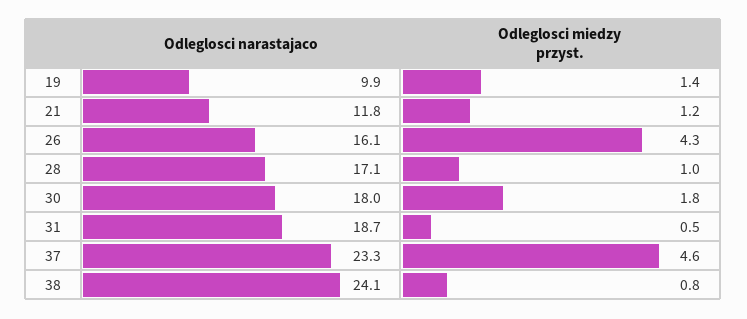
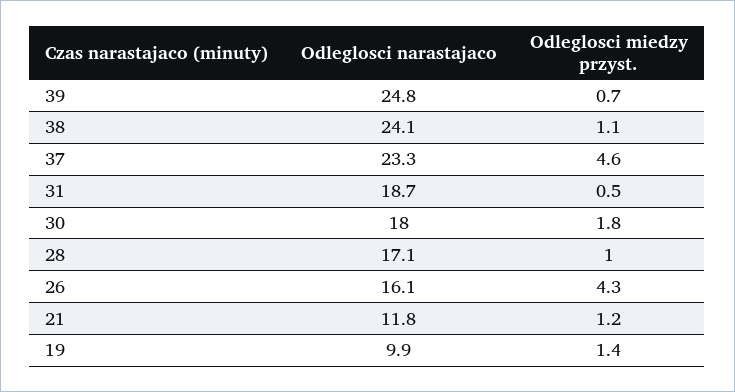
  {
    "Odleglosci narastajaco": {
      "19": 9.9,
      "21": 11.8,
      "26": 16.1,
      "28": 17.1,
      "30": 18,
      "31": 18.7,
      "37": 23.3,
-     "38": 24.1
+     "38": 24.1,
+     "39": 24.8
    },
    "Odleglosci miedzy przyst.": {
      "19": 1.4,
      "21": 1.2,
      "26": 4.3,
      "28": 1,
      "30": 1.8,
      "31": 0.5,
      "37": 4.6,
-     "38": 0.8
+     "38": 1.1,
+     "39": 0.7
    }
  }

